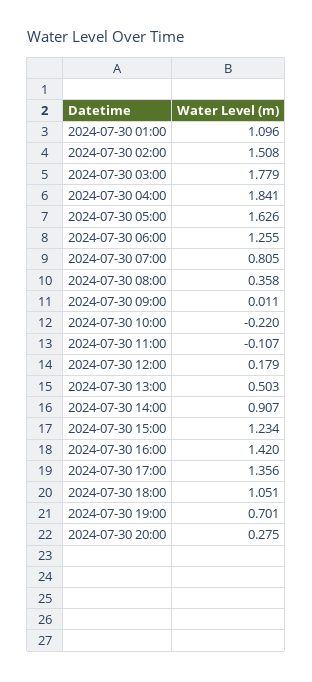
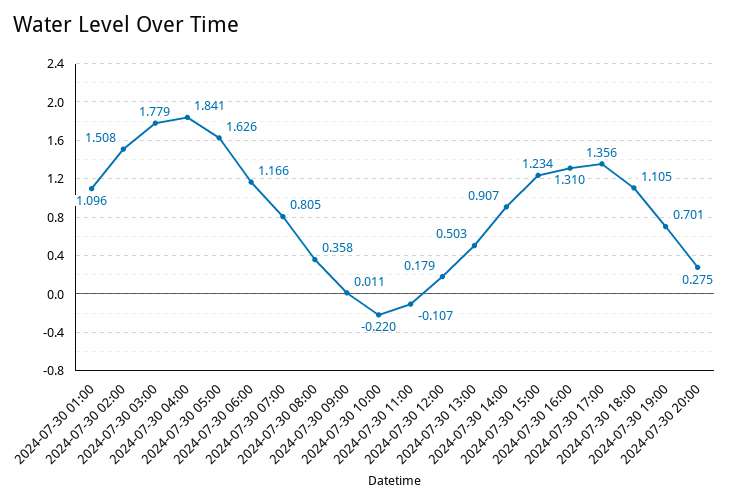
  {
    "2024-07-30 01:00": 1.096,
    "2024-07-30 02:00": 1.508,
    "2024-07-30 03:00": 1.779,
    "2024-07-30 04:00": 1.841,
    "2024-07-30 05:00": 1.626,
-   "2024-07-30 06:00": 1.255,
+   "2024-07-30 06:00": 1.166,
    "2024-07-30 07:00": 0.805,
    "2024-07-30 08:00": 0.358,
    "2024-07-30 09:00": 0.011,
    "2024-07-30 10:00": -0.22,
    "2024-07-30 11:00": -0.107,
    "2024-07-30 12:00": 0.179,
    "2024-07-30 13:00": 0.503,
    "2024-07-30 14:00": 0.907,
    "2024-07-30 15:00": 1.234,
-   "2024-07-30 16:00": 1.42,
+   "2024-07-30 16:00": 1.31,
    "2024-07-30 17:00": 1.356,
-   "2024-07-30 18:00": 1.051,
+   "2024-07-30 18:00": 1.105,
    "2024-07-30 19:00": 0.701,
    "2024-07-30 20:00": 0.275
  }

